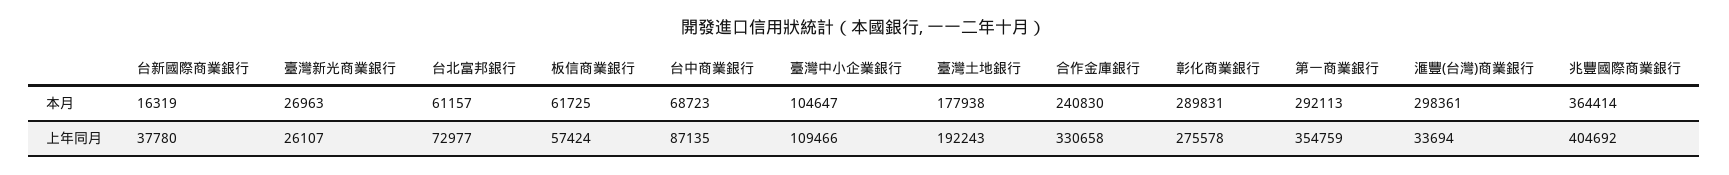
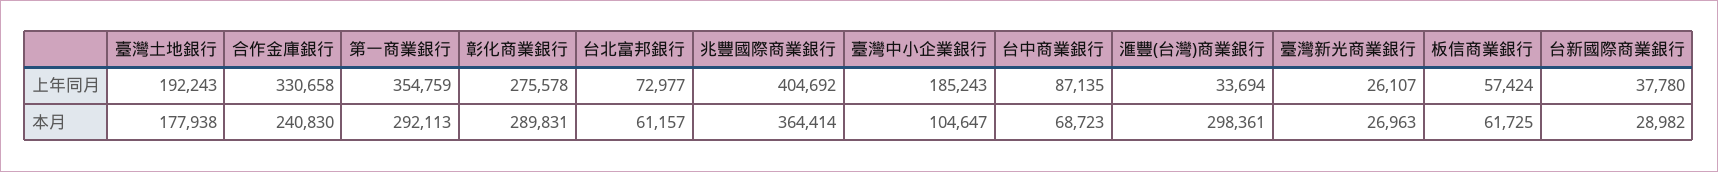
  {
    "台新國際商業銀行": {
-     "本月": 16319,
+     "本月": 28982,
      "上年同月": 37780
    },
    "臺灣新光商業銀行": {
      "本月": 26963,
      "上年同月": 26107
    },
    "台北富邦銀行": {
      "本月": 61157,
      "上年同月": 72977
    },
    "板信商業銀行": {
      "本月": 61725,
      "上年同月": 57424
    },
    "台中商業銀行": {
      "本月": 68723,
      "上年同月": 87135
    },
    "臺灣中小企業銀行": {
      "本月": 104647,
-     "上年同月": 109466
+     "上年同月": 185243
    },
    "臺灣土地銀行": {
      "本月": 177938,
      "上年同月": 192243
    },
    "合作金庫銀行": {
      "本月": 240830,
      "上年同月": 330658
    },
    "彰化商業銀行": {
      "本月": 289831,
      "上年同月": 275578
    },
    "第一商業銀行": {
      "本月": 292113,
      "上年同月": 354759
    },
    "滙豐(台灣)商業銀行": {
      "本月": 298361,
      "上年同月": 33694
    },
    "兆豐國際商業銀行": {
      "本月": 364414,
      "上年同月": 404692
    }
  }

